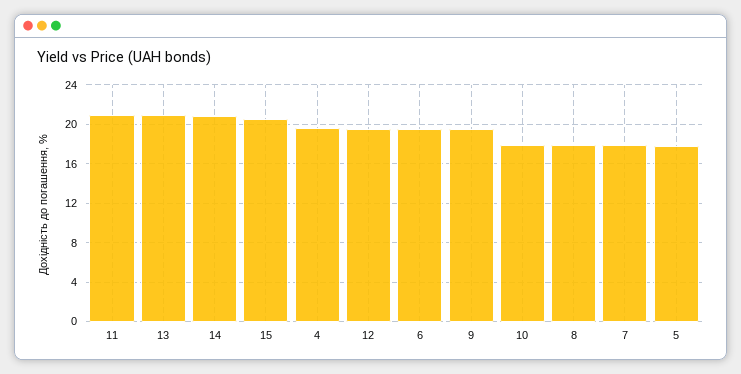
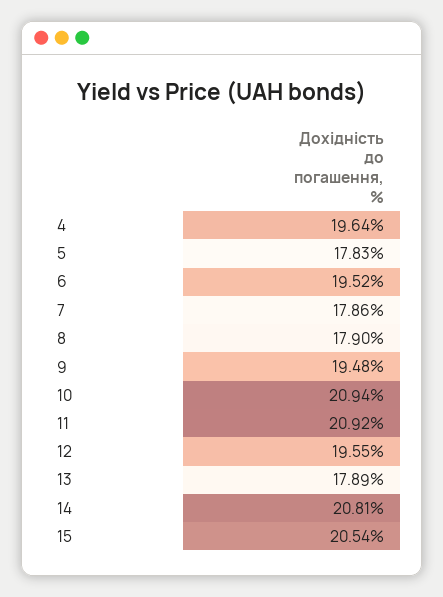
  {
    "11": 20.92,
-   "13": 21,
+   "13": 17.89,
    "14": 20.81,
    "15": 20.54,
    "4": 19.64,
    "12": 19.55,
    "6": 19.52,
    "9": 19.48,
-   "10": 18,
+   "10": 20.94,
    "8": 17.9,
    "7": 17.86,
    "5": 17.83
  }

